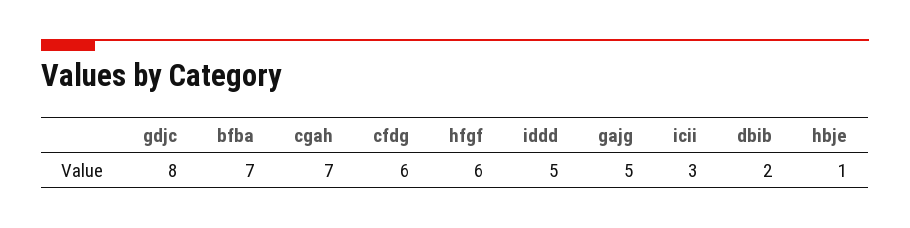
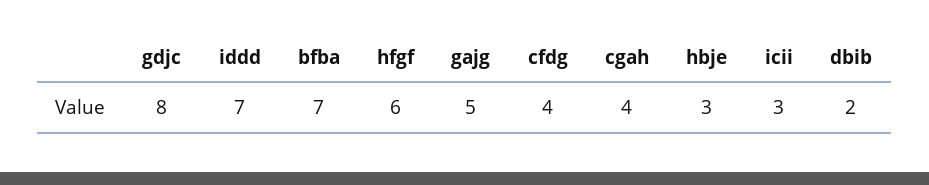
  {
    "gdjc": 8,
    "bfba": 7,
-   "cgah": 7,
+   "cgah": 4,
-   "cfdg": 6,
+   "cfdg": 4,
    "hfgf": 6,
-   "iddd": 5,
+   "iddd": 7,
    "gajg": 5,
    "icii": 3,
    "dbib": 2,
-   "hbje": 1
+   "hbje": 3
  }

